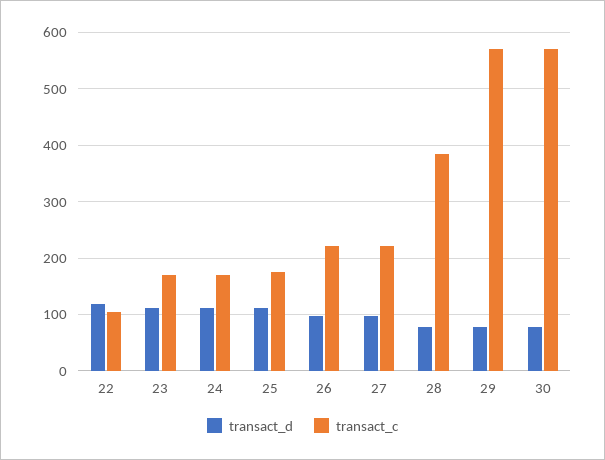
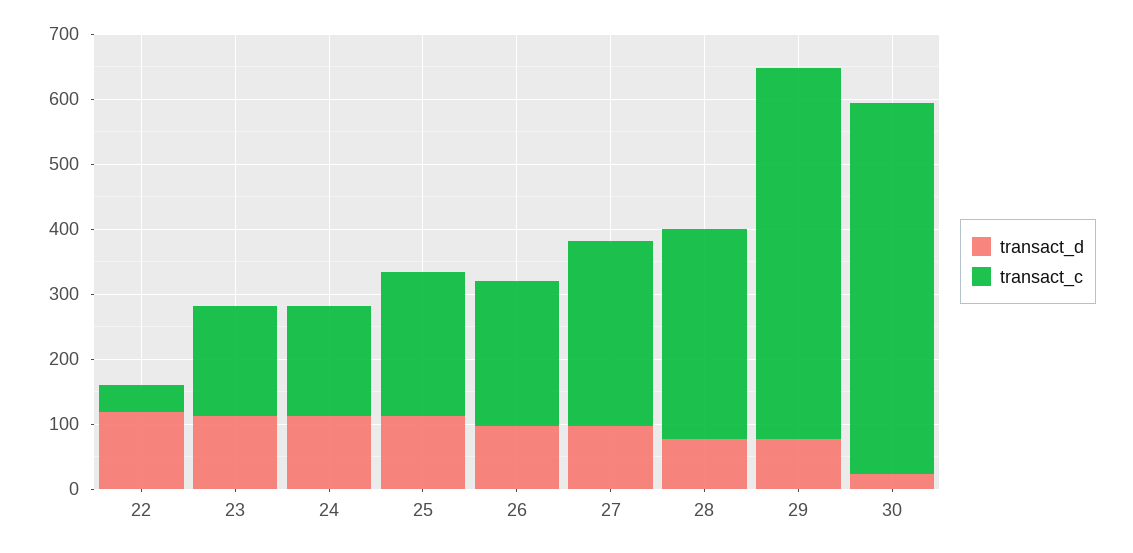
  {
    "transact_d": {
      "22": 120,
      "23": 120,
      "24": 120,
      "25": 120,
      "26": 100,
      "27": 100,
      "28": 80,
      "29": 80,
-     "30": 80
+     "30": 20
    },
    "transact_c": {
-     "22": 100,
+     "22": 40,
      "23": 180,
      "24": 180,
-     "25": 180,
+     "25": 220,
      "26": 220,
-     "27": 220,
+     "27": 280,
-     "28": 380,
+     "28": 320,
      "29": 580,
      "30": 580
    }
  }

